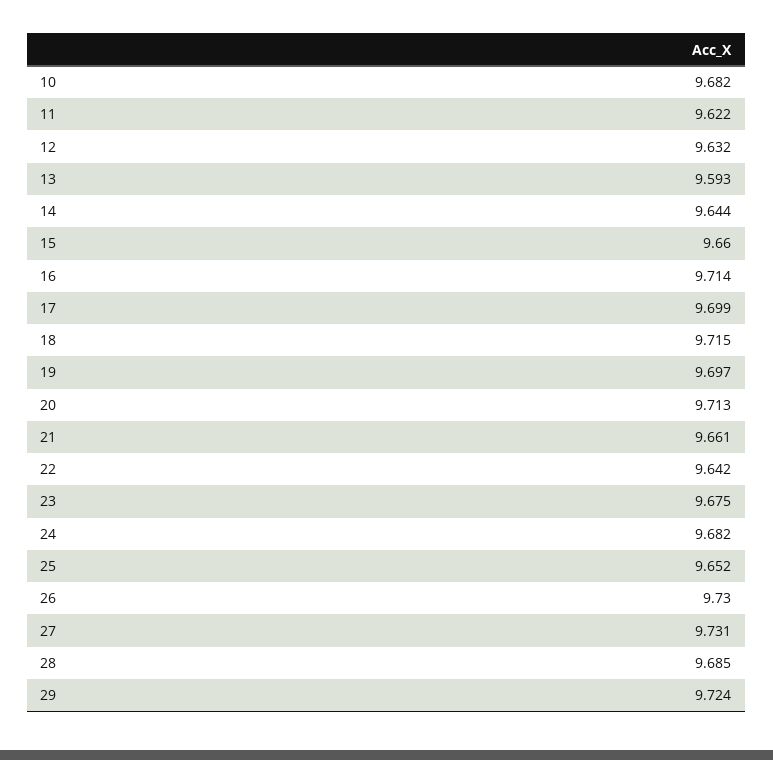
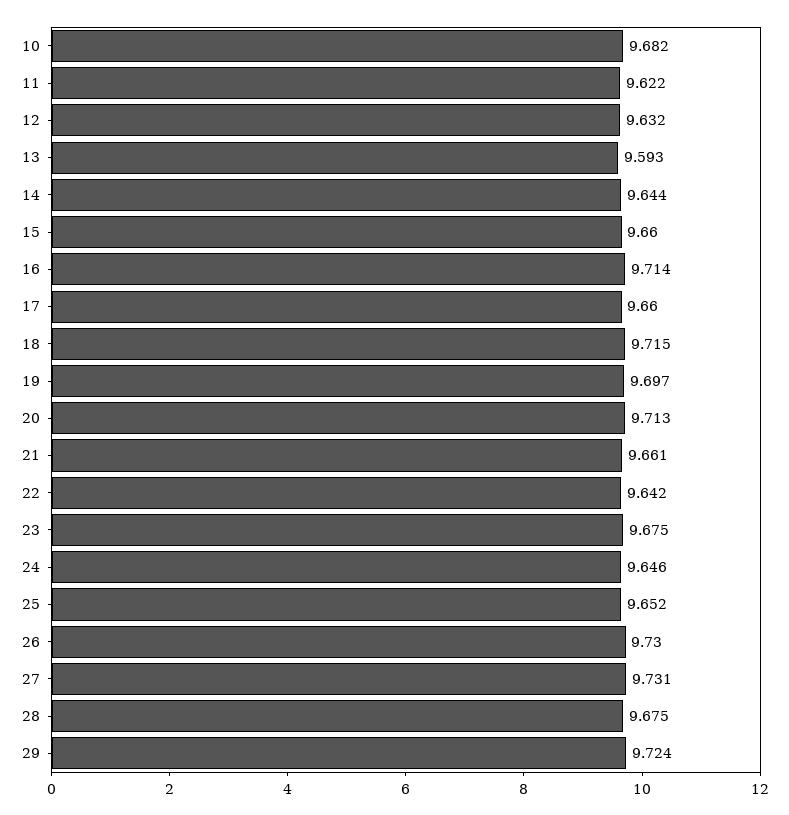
  {
    "10": 9.682,
    "11": 9.622,
    "12": 9.632,
    "13": 9.593,
    "14": 9.644,
    "15": 9.66,
    "16": 9.714,
-   "17": 9.699,
+   "17": 9.66,
    "18": 9.715,
    "19": 9.697,
    "20": 9.713,
    "21": 9.661,
    "22": 9.642,
    "23": 9.675,
-   "24": 9.682,
+   "24": 9.646,
    "25": 9.652,
    "26": 9.73,
    "27": 9.731,
-   "28": 9.685,
+   "28": 9.675,
    "29": 9.724
  }

